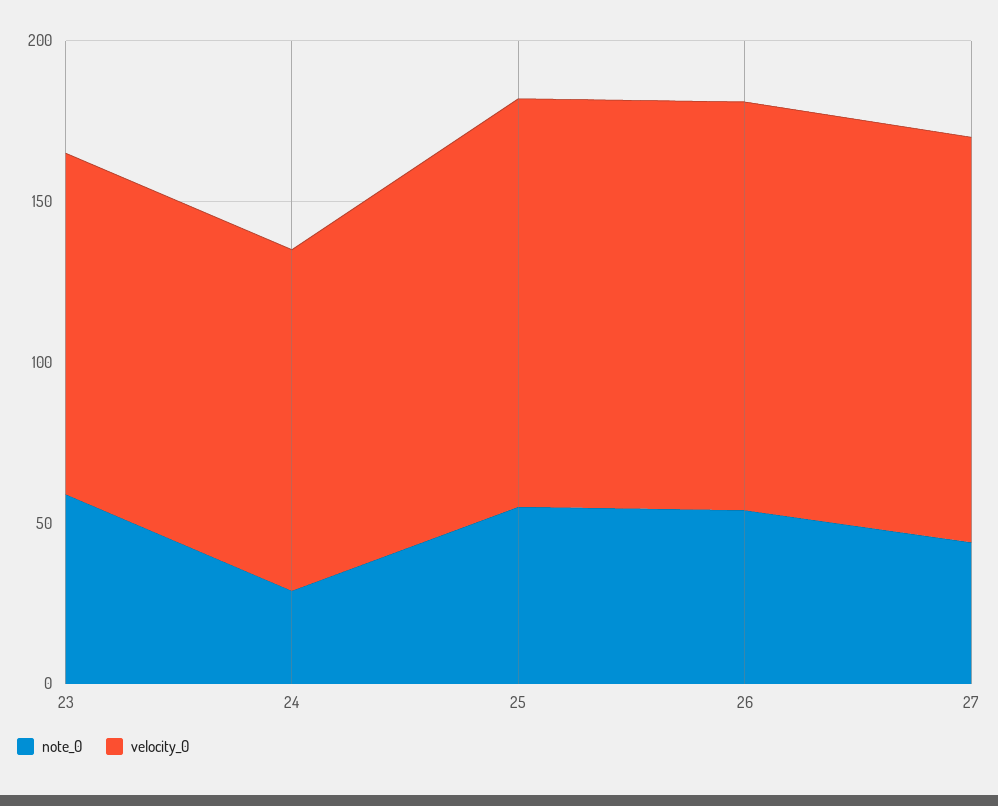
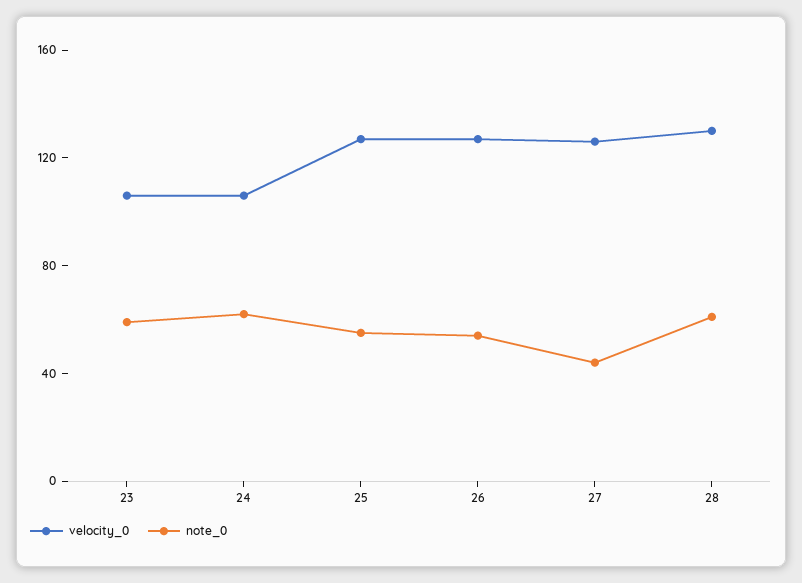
  {
    "note_0": {
      "23": 60,
-     "24": 30,
+     "24": 60,
      "25": 60,
      "26": 50,
-     "27": 40
+     "27": 40,
+     "28": 60
    },
    "velocity_0": {
      "23": 110,
      "24": 110,
      "25": 130,
      "26": 130,
-     "27": 130
+     "27": 130,
+     "28": 130
    }
  }

